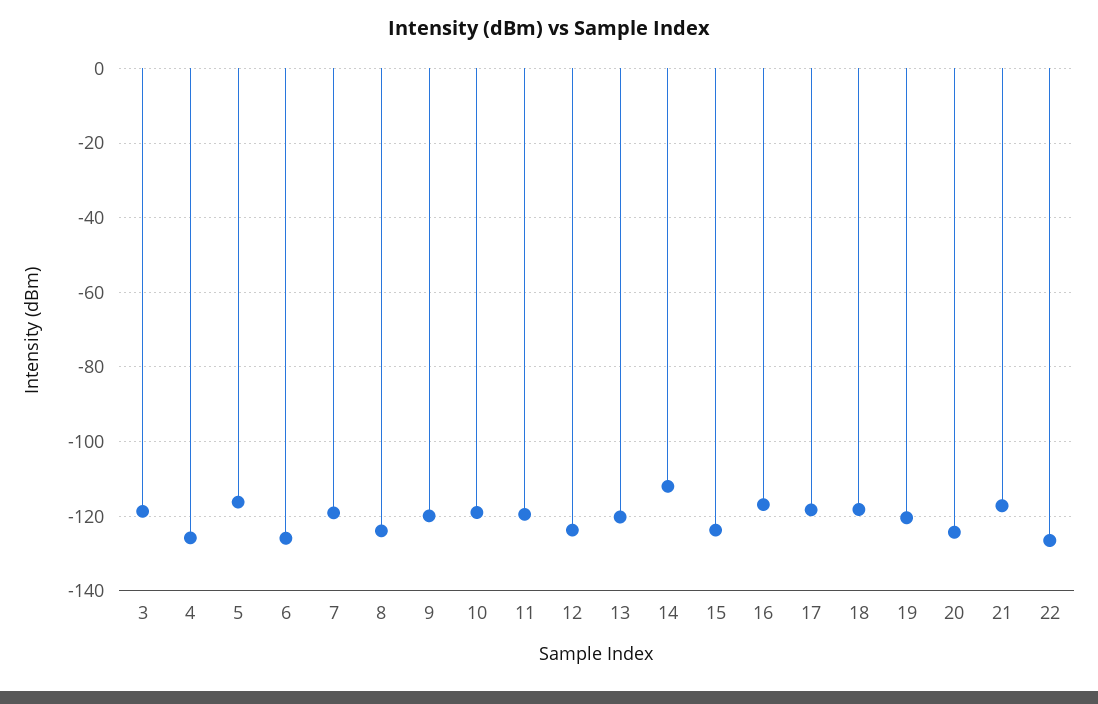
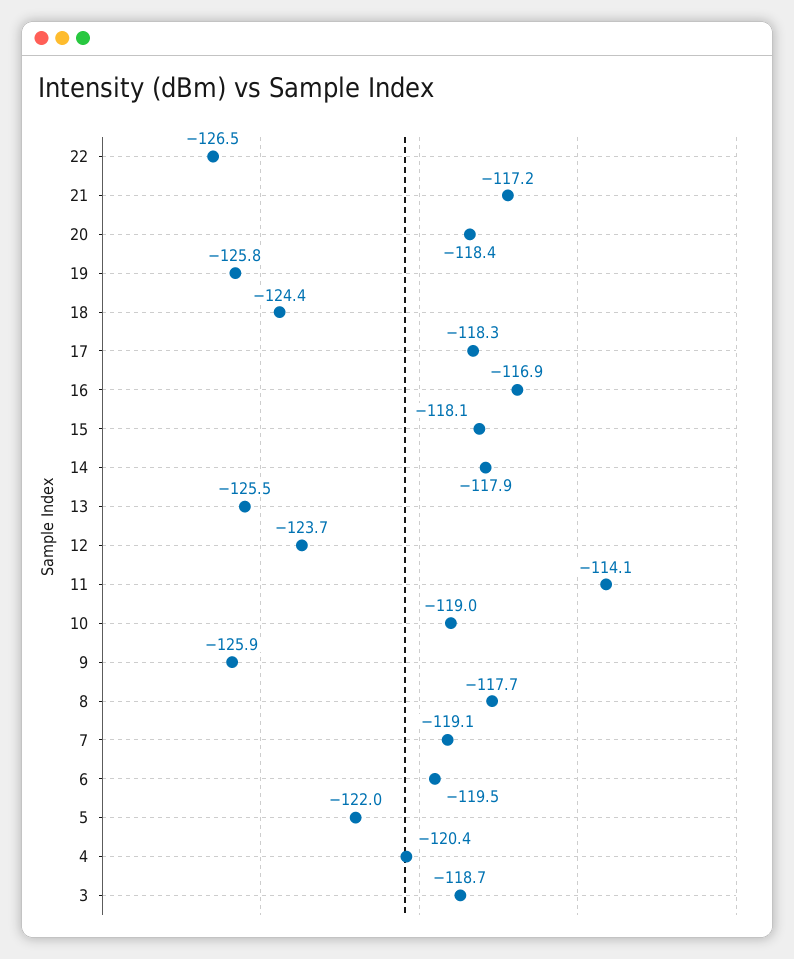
  {
    "3": -118.7,
-   "4": -126,
+   "4": -120.4,
-   "5": -116,
+   "5": -122,
-   "6": -126,
+   "6": -119.5,
    "7": -119.1,
-   "8": -124,
+   "8": -117.7,
-   "9": -120,
+   "9": -125.9,
    "10": -119,
-   "11": -120,
+   "11": -114.1,
    "12": -123.7,
-   "13": -120,
+   "13": -125.5,
-   "14": -112,
+   "14": -117.9,
-   "15": -124,
+   "15": -118.1,
    "16": -116.9,
    "17": -118.3,
-   "18": -118,
+   "18": -124.4,
-   "19": -120,
+   "19": -125.8,
-   "20": -124,
+   "20": -118.4,
    "21": -117.2,
    "22": -126.5
  }

